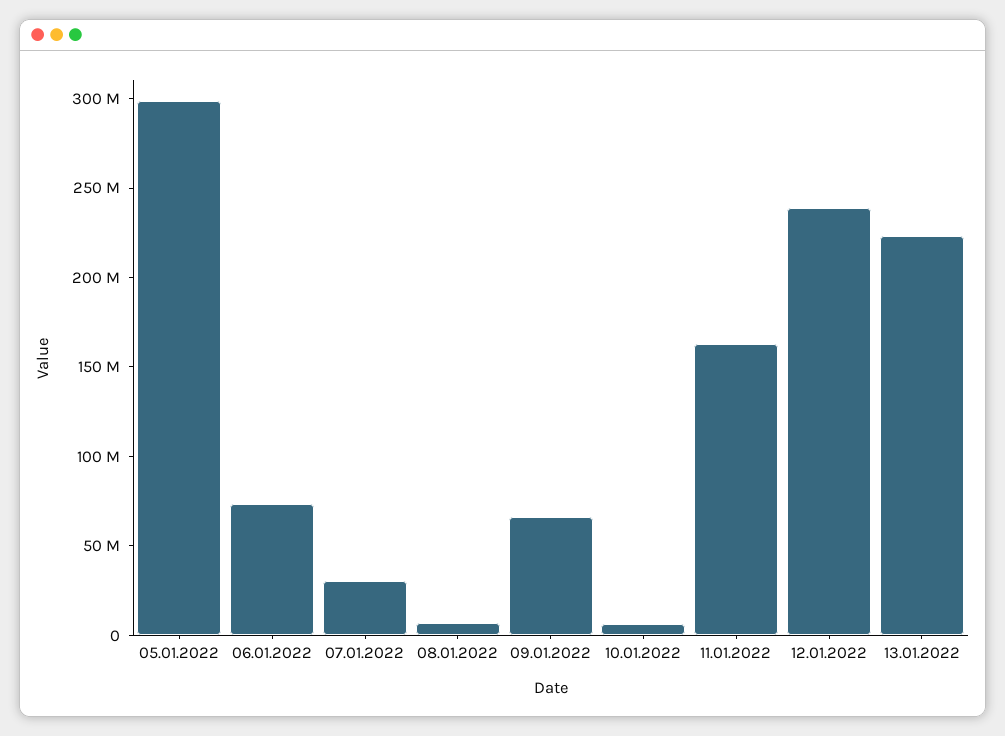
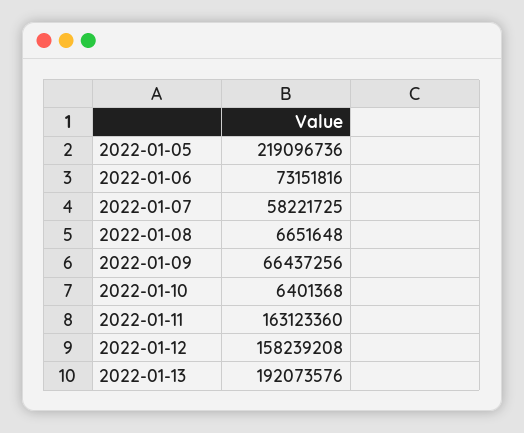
  {
-   "05.01.2022": 300000000,
+   "05.01.2022": 219096736,
    "06.01.2022": 73151816,
-   "07.01.2022": 30000000,
+   "07.01.2022": 58221725,
    "08.01.2022": 6651648,
    "09.01.2022": 66437256,
    "10.01.2022": 6401368,
    "11.01.2022": 163123360,
-   "12.01.2022": 240000000,
+   "12.01.2022": 158239208,
-   "13.01.2022": 220000000
+   "13.01.2022": 192073576
  }

